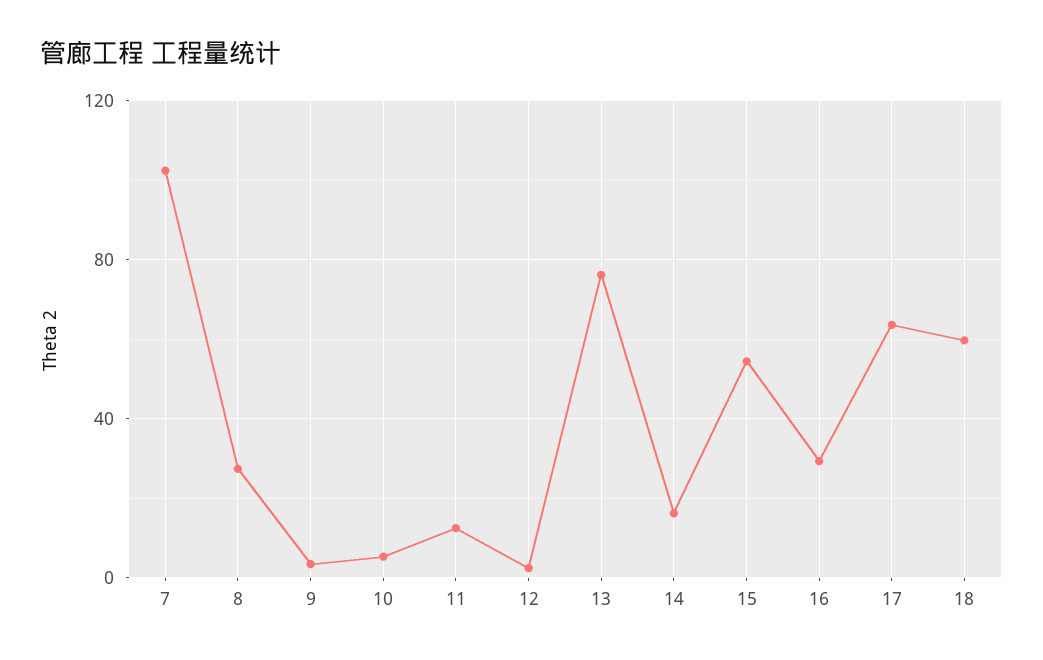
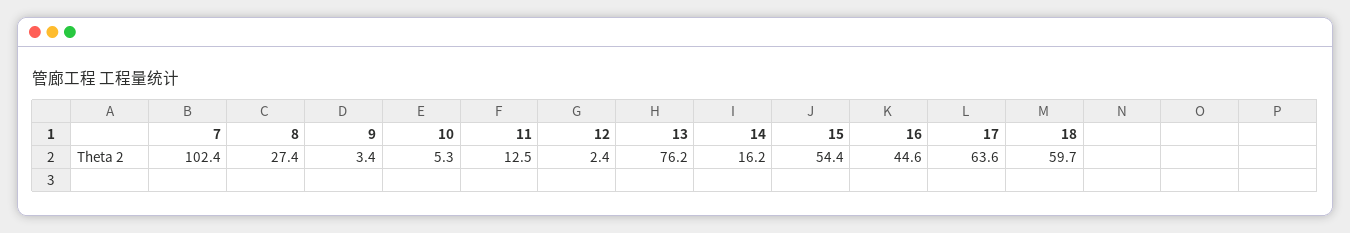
  {
    "7": 102.4,
    "8": 27.4,
    "9": 3.4,
    "10": 5.3,
    "11": 12.5,
    "12": 2.4,
    "13": 76.2,
    "14": 16.2,
    "15": 54.4,
-   "16": 30,
+   "16": 44.6,
    "17": 63.6,
    "18": 59.7
  }

